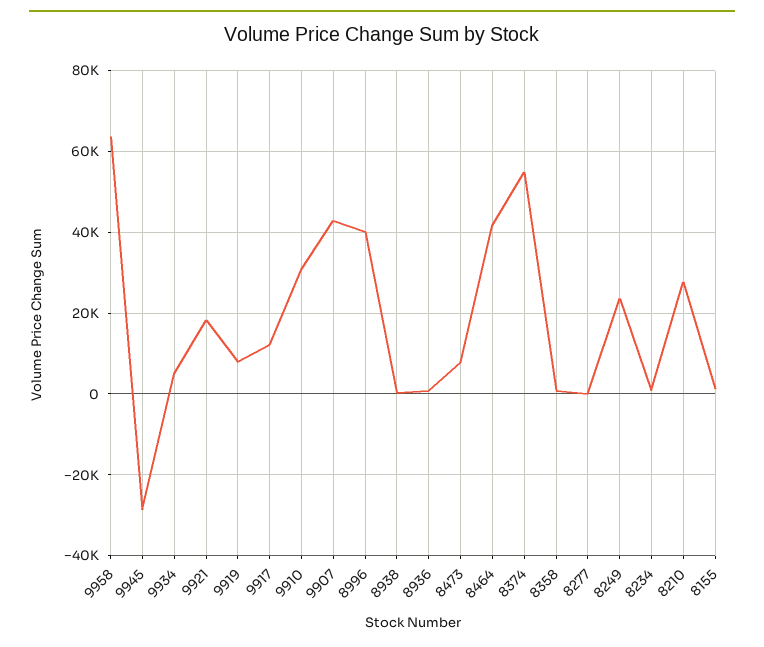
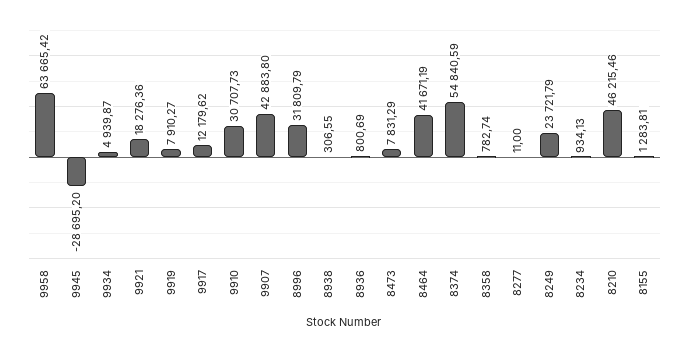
  {
    "9958": 63665.42,
    "9945": -28695.2,
    "9934": 4939.87,
    "9921": 18276.36,
    "9919": 7910.27,
    "9917": 12179.62,
    "9910": 30707.73,
    "9907": 42883.8,
-   "8996": 40000,
+   "8996": 31809.79,
    "8938": 306.55,
    "8936": 800.69,
    "8473": 7831.29,
    "8464": 41671.19,
    "8374": 54840.59,
    "8358": 782.74,
    "8277": 11,
    "8249": 23721.79,
    "8234": 934.13,
-   "8210": 28000,
+   "8210": 46215.46,
    "8155": 1283.81
  }

